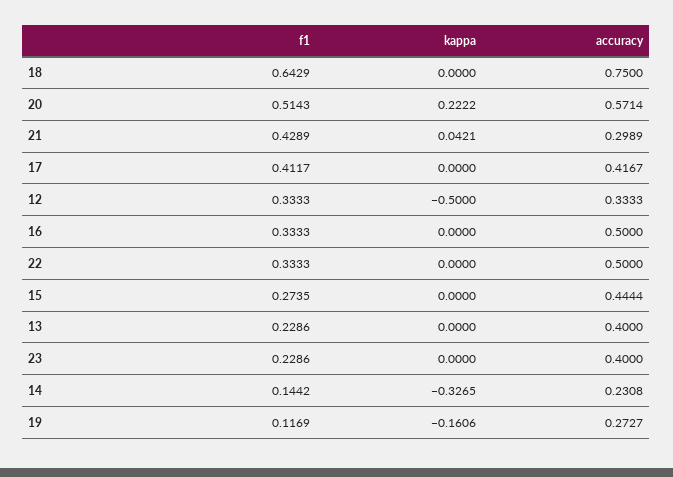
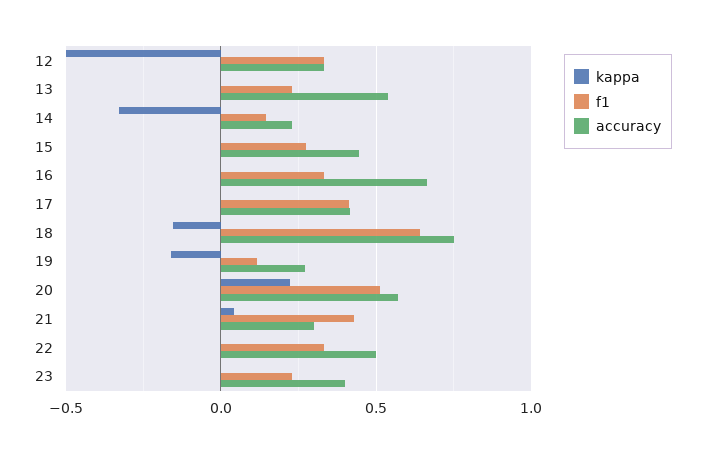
  {
    "f1": {
      "18": 0.6429,
      "20": 0.5143,
      "21": 0.4289,
      "17": 0.4117,
      "12": 0.3333,
      "16": 0.3333,
      "22": 0.3333,
      "15": 0.2735,
      "13": 0.2286,
      "23": 0.2286,
      "14": 0.1442,
      "19": 0.1169
    },
    "kappa": {
-     "18": 0,
+     "18": -0.15,
      "20": 0.2222,
      "21": 0.0421,
      "17": 0,
      "12": -0.5,
      "16": 0,
      "22": 0,
      "15": 0,
      "13": 0,
      "23": 0,
      "14": -0.3265,
      "19": -0.1606
    },
    "accuracy": {
      "18": 0.75,
      "20": 0.5714,
      "21": 0.2989,
      "17": 0.4167,
      "12": 0.3333,
-     "16": 0.5,
+     "16": 0.65,
      "22": 0.5,
      "15": 0.4444,
-     "13": 0.4,
+     "13": 0.55,
      "23": 0.4,
      "14": 0.2308,
      "19": 0.2727
    }
  }

